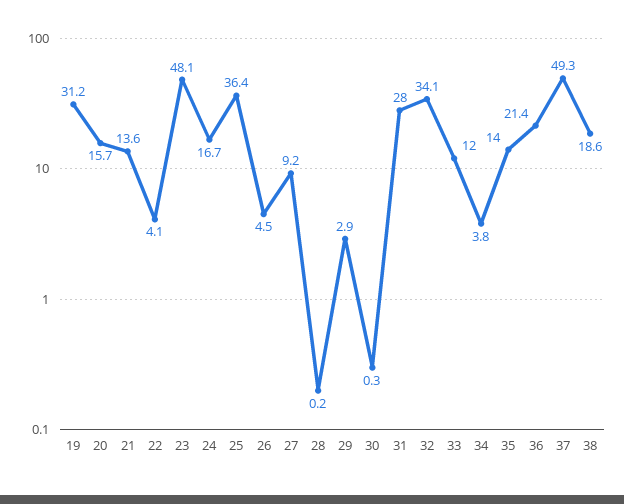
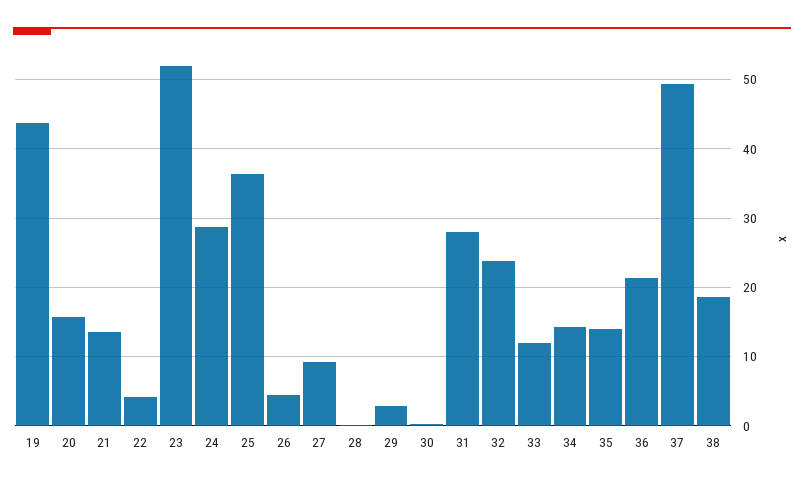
  {
-   "19": 31.2,
+   "19": 44,
    "20": 15.7,
    "21": 13.6,
    "22": 4.1,
-   "23": 48.1,
+   "23": 52,
-   "24": 16.7,
+   "24": 29,
    "25": 36.4,
    "26": 4.5,
    "27": 9.2,
    "28": 0.2,
    "29": 2.9,
    "30": 0.3,
    "31": 28,
-   "32": 34.1,
+   "32": 24,
    "33": 12,
-   "34": 3.8,
+   "34": 14,
    "35": 14,
    "36": 21.4,
    "37": 49.3,
    "38": 18.6
  }

